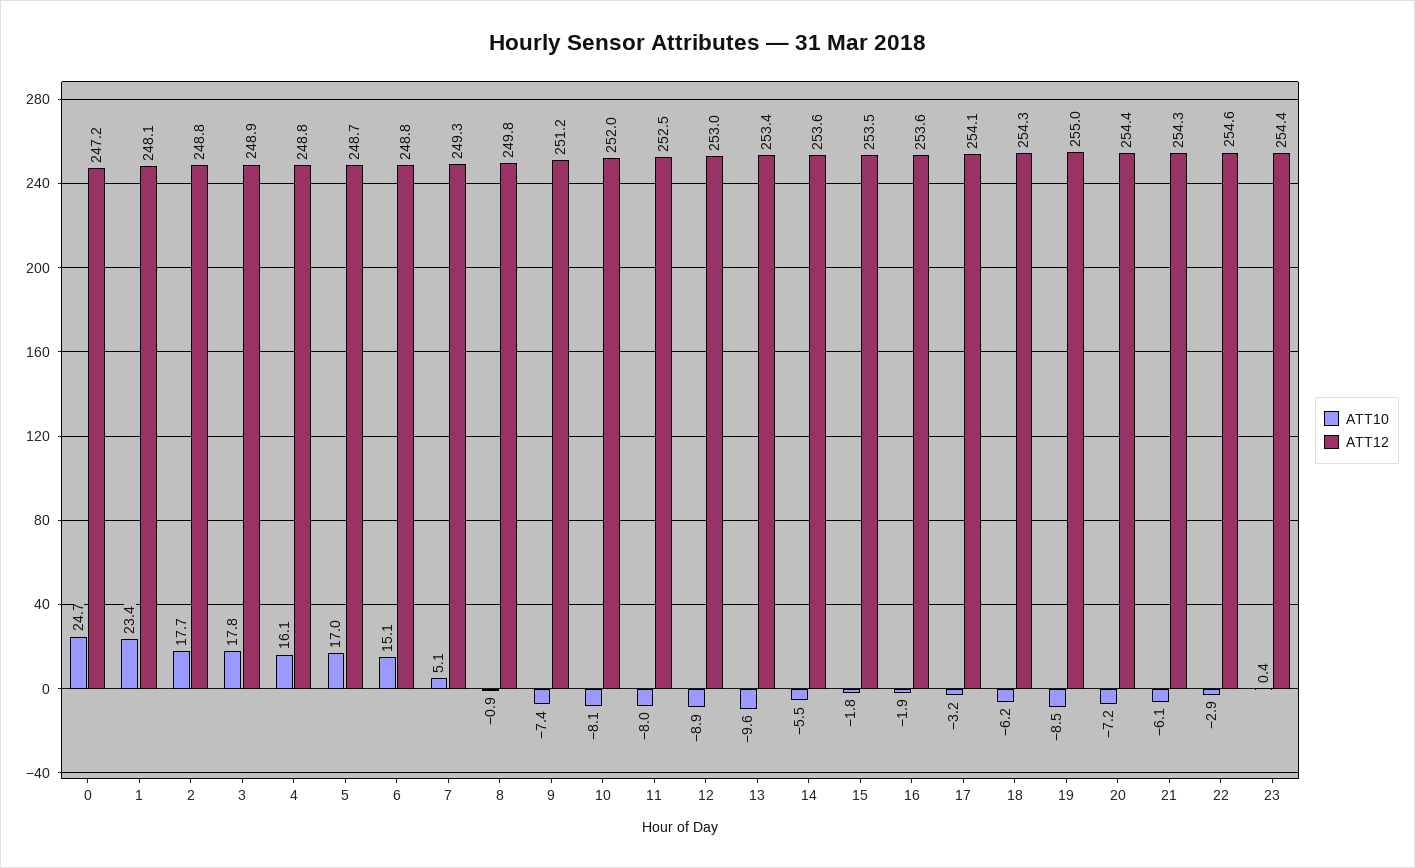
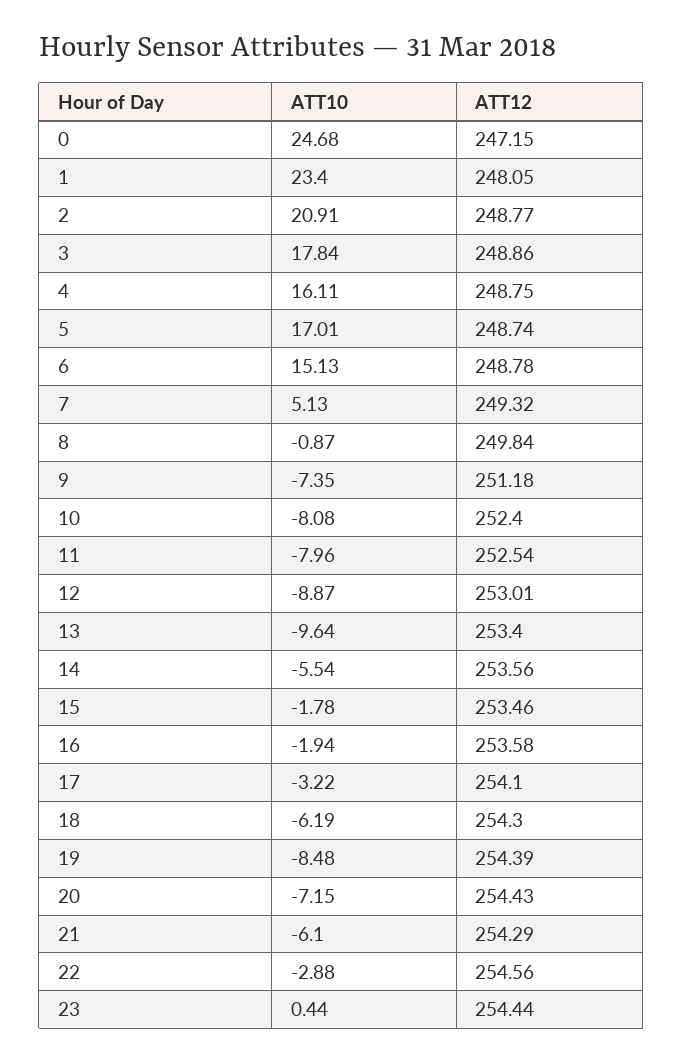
  {
    "ATT10": {
      "0": 24.68,
      "1": 23.4,
-     "2": 17.7,
+     "2": 20.91,
      "3": 17.84,
      "4": 16.11,
      "5": 17.01,
      "6": 15.13,
      "7": 5.13,
      "8": -0.87,
      "9": -7.35,
      "10": -8.08,
      "11": -7.96,
      "12": -8.87,
      "13": -9.64,
      "14": -5.54,
      "15": -1.78,
      "16": -1.94,
      "17": -3.22,
      "18": -6.19,
      "19": -8.48,
      "20": -7.15,
      "21": -6.1,
      "22": -2.88,
      "23": 0.44
    },
    "ATT12": {
      "0": 247.15,
      "1": 248.05,
      "2": 248.77,
      "3": 248.86,
      "4": 248.75,
      "5": 248.74,
      "6": 248.78,
      "7": 249.32,
      "8": 249.84,
      "9": 251.18,
-     "10": 252,
+     "10": 252.4,
      "11": 252.54,
      "12": 253.01,
      "13": 253.4,
      "14": 253.56,
      "15": 253.46,
      "16": 253.58,
      "17": 254.1,
      "18": 254.3,
-     "19": 255,
+     "19": 254.39,
      "20": 254.43,
      "21": 254.29,
      "22": 254.56,
      "23": 254.44
    }
  }

